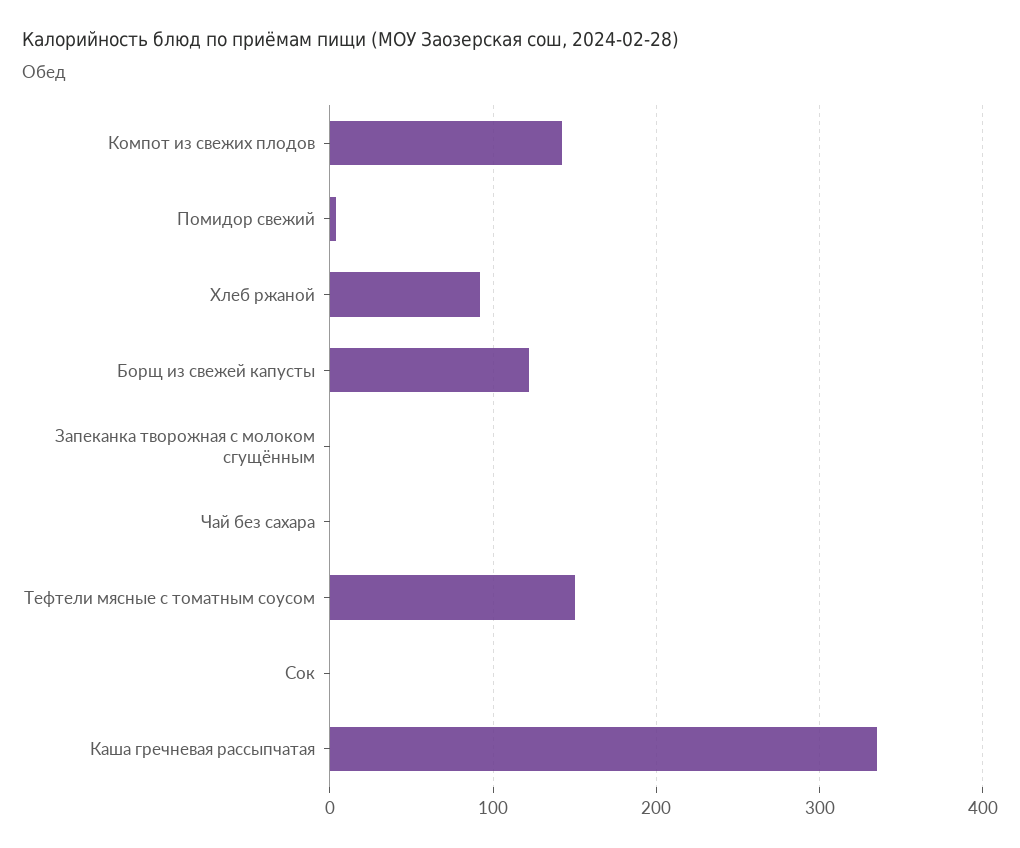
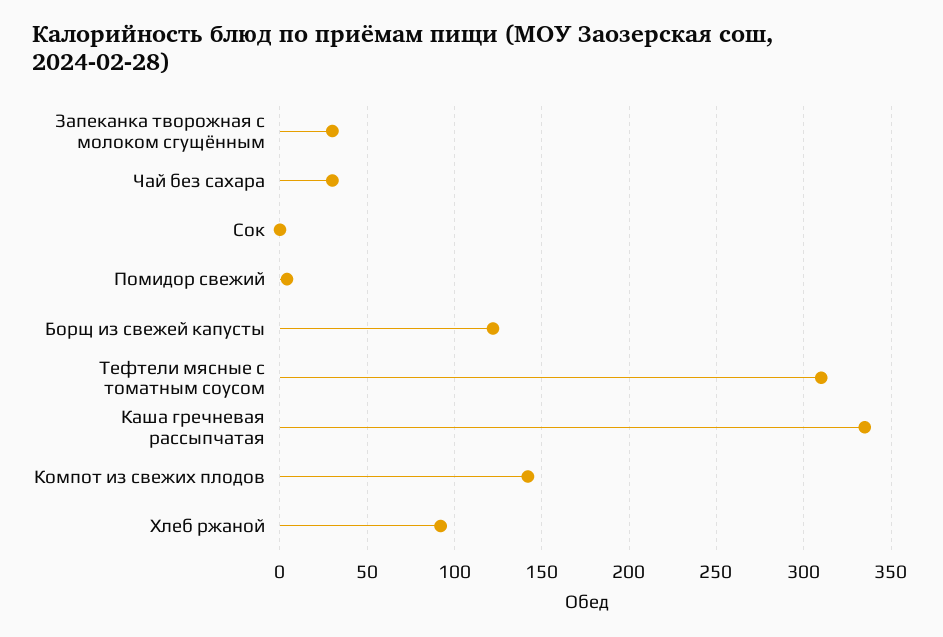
  {
    "Компот из свежих плодов": 140,
    "Помидор свежий": 5,
    "Хлеб ржаной": 90,
    "Борщ из свежей капусты": 120,
-   "Запеканка творожная с молоком сгущённым": 0,
+   "Запеканка творожная с молоком сгущённым": 30,
-   "Чай без сахара": 0,
+   "Чай без сахара": 30,
-   "Тефтели мясные с томатным соусом": 150,
+   "Тефтели мясные с томатным соусом": 310,
    "Сок": 0,
    "Каша гречневая рассыпчатая": 335
  }

